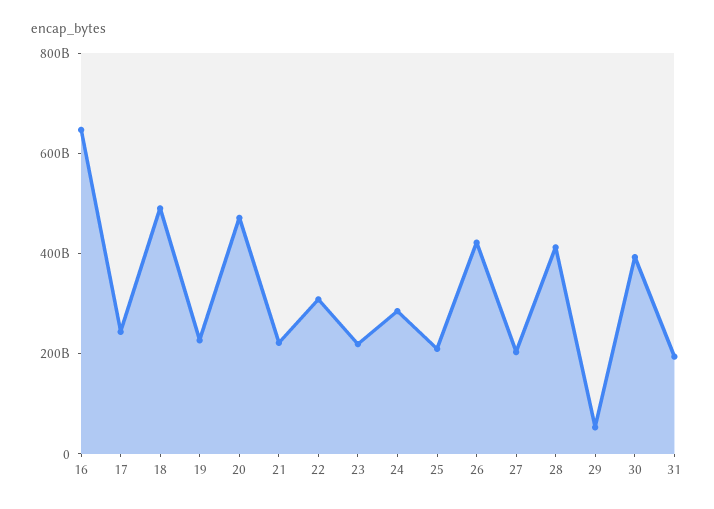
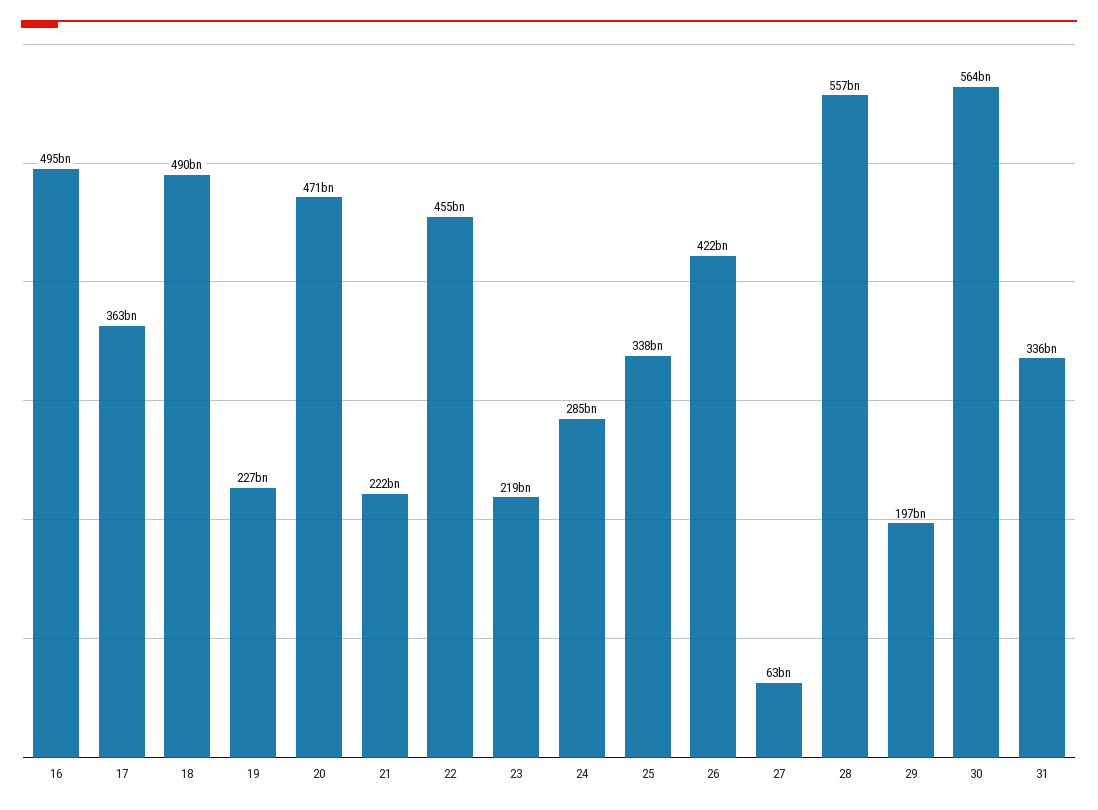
  {
-   "16": 650000000000,
+   "16": 495000000000,
-   "17": 250000000000,
+   "17": 363000000000,
    "18": 490000000000,
    "19": 227000000000,
    "20": 471000000000,
    "21": 222000000000,
-   "22": 300000000000,
+   "22": 455000000000,
    "23": 219000000000,
    "24": 285000000000,
-   "25": 200000000000,
+   "25": 338000000000,
    "26": 422000000000,
-   "27": 200000000000,
+   "27": 63000000000,
-   "28": 400000000000,
+   "28": 557000000000,
-   "29": 50000000000,
+   "29": 197000000000,
-   "30": 400000000000,
+   "30": 564000000000,
-   "31": 200000000000
+   "31": 336000000000
  }

